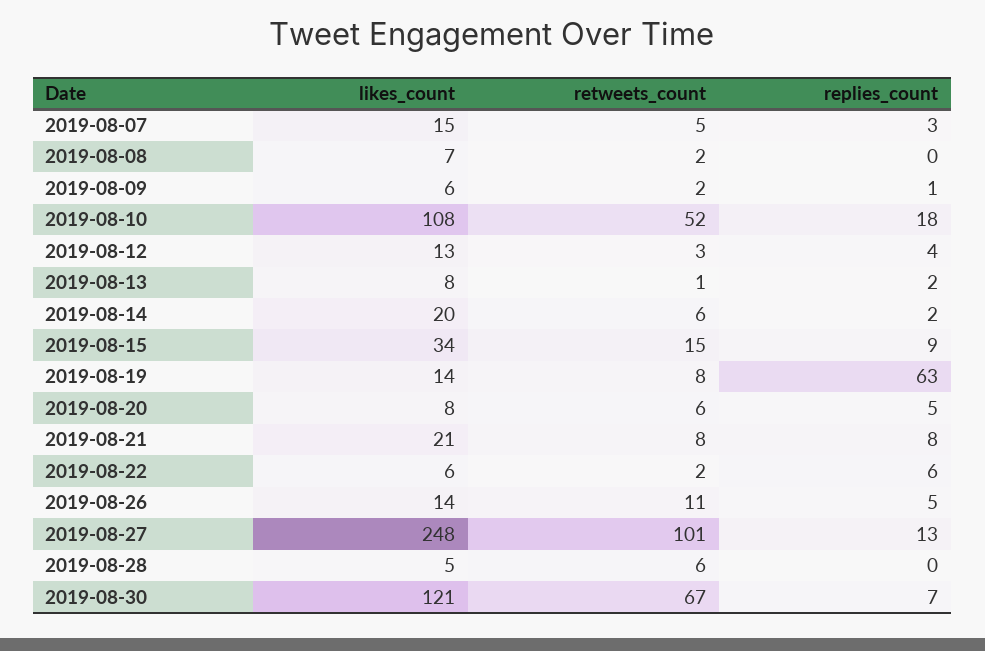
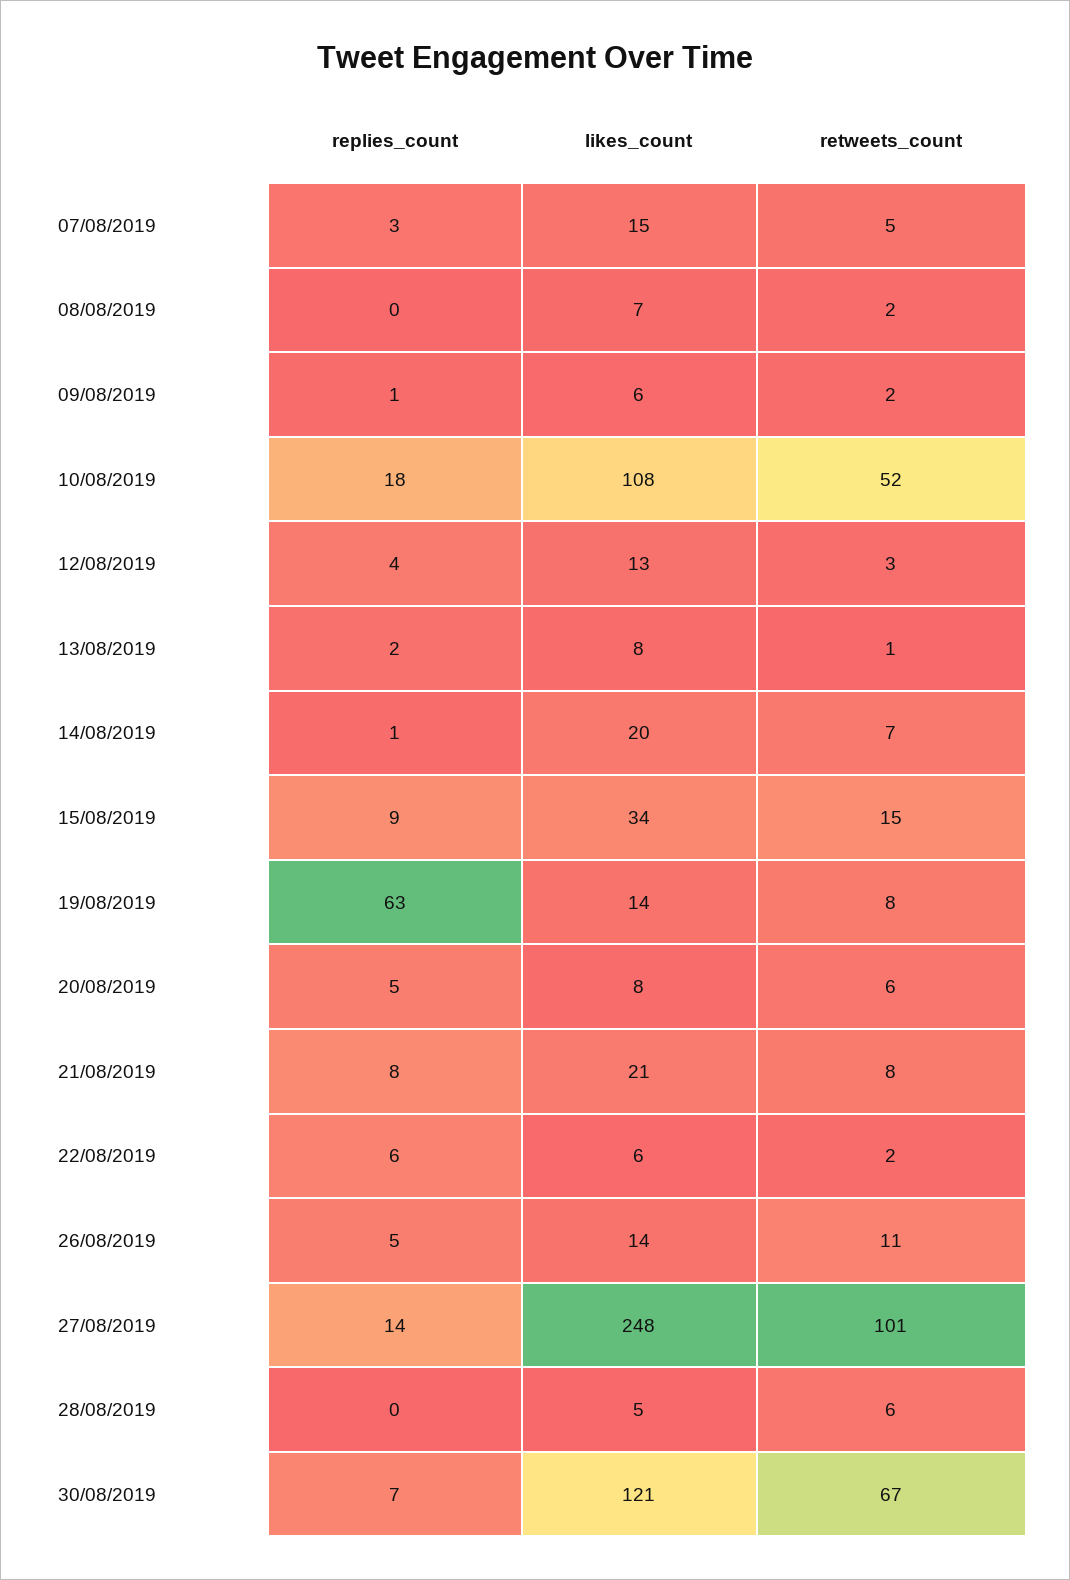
  {
    "likes_count": {
      "2019-08-07": 15,
      "2019-08-08": 7,
      "2019-08-09": 6,
      "2019-08-10": 108,
      "2019-08-12": 13,
      "2019-08-13": 8,
      "2019-08-14": 20,
      "2019-08-15": 34,
      "2019-08-19": 14,
      "2019-08-20": 8,
      "2019-08-21": 21,
      "2019-08-22": 6,
      "2019-08-26": 14,
      "2019-08-27": 248,
      "2019-08-28": 5,
      "2019-08-30": 121
    },
    "retweets_count": {
      "2019-08-07": 5,
      "2019-08-08": 2,
      "2019-08-09": 2,
      "2019-08-10": 52,
      "2019-08-12": 3,
      "2019-08-13": 1,
-     "2019-08-14": 6,
+     "2019-08-14": 7,
      "2019-08-15": 15,
      "2019-08-19": 8,
      "2019-08-20": 6,
      "2019-08-21": 8,
      "2019-08-22": 2,
      "2019-08-26": 11,
      "2019-08-27": 101,
      "2019-08-28": 6,
      "2019-08-30": 67
    },
    "replies_count": {
      "2019-08-07": 3,
      "2019-08-08": 0,
      "2019-08-09": 1,
      "2019-08-10": 18,
      "2019-08-12": 4,
      "2019-08-13": 2,
-     "2019-08-14": 2,
+     "2019-08-14": 1,
      "2019-08-15": 9,
      "2019-08-19": 63,
      "2019-08-20": 5,
      "2019-08-21": 8,
      "2019-08-22": 6,
      "2019-08-26": 5,
-     "2019-08-27": 13,
+     "2019-08-27": 14,
      "2019-08-28": 0,
      "2019-08-30": 7
    }
  }

